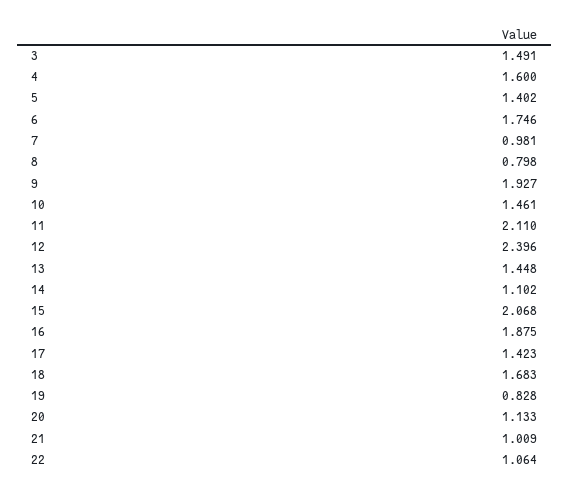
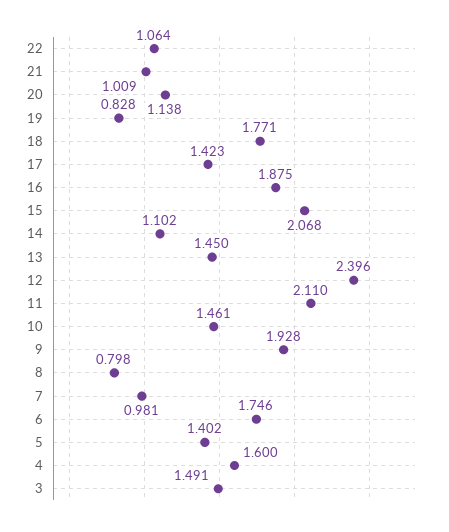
  {
    "3": 1.491,
    "4": 1.6,
    "5": 1.402,
    "6": 1.746,
    "7": 0.981,
    "8": 0.798,
-   "9": 1.927,
+   "9": 1.928,
    "10": 1.461,
    "11": 2.11,
    "12": 2.396,
-   "13": 1.448,
+   "13": 1.45,
    "14": 1.102,
    "15": 2.068,
    "16": 1.875,
    "17": 1.423,
-   "18": 1.683,
+   "18": 1.771,
    "19": 0.828,
-   "20": 1.133,
+   "20": 1.138,
    "21": 1.009,
    "22": 1.064
  }

